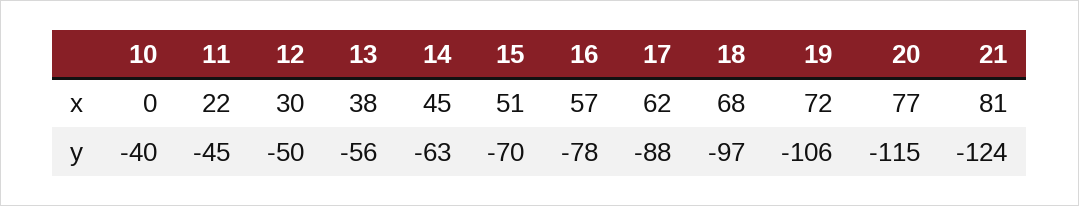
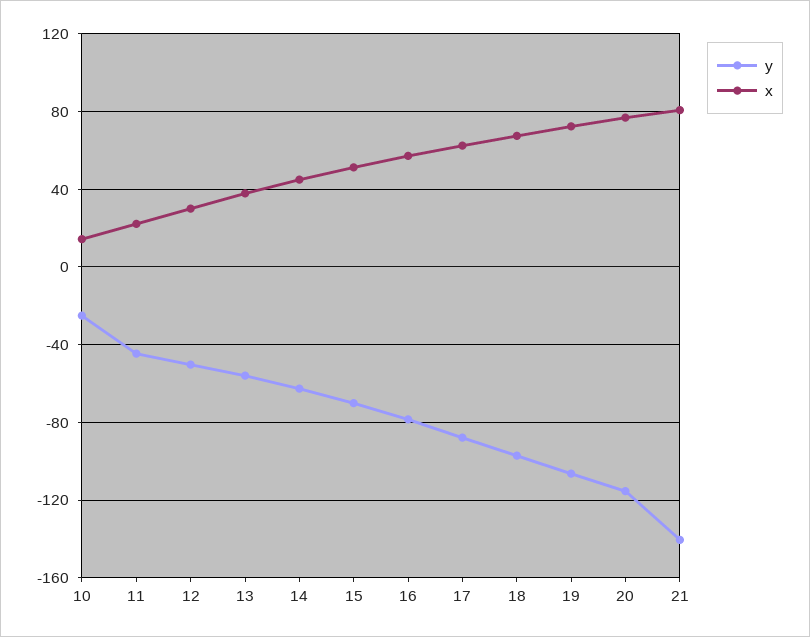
  {
    "x": {
-     "10": 0,
+     "10": 15,
      "11": 22,
      "12": 30,
      "13": 38,
      "14": 45,
      "15": 51,
      "16": 57,
      "17": 62,
      "18": 68,
      "19": 72,
      "20": 77,
      "21": 81
    },
    "y": {
-     "10": -40,
+     "10": -25,
      "11": -45,
      "12": -50,
      "13": -56,
      "14": -63,
      "15": -70,
      "16": -78,
      "17": -88,
      "18": -97,
      "19": -106,
      "20": -115,
-     "21": -124
+     "21": -140
    }
  }

